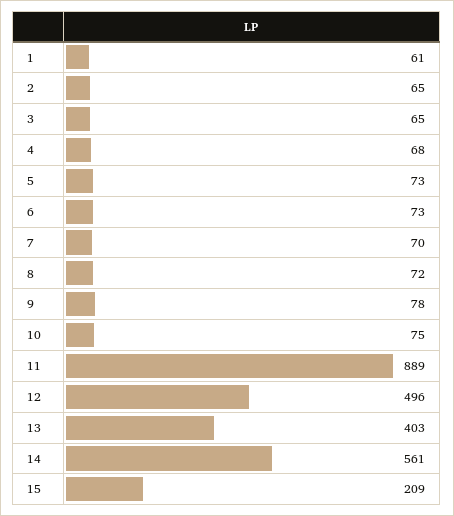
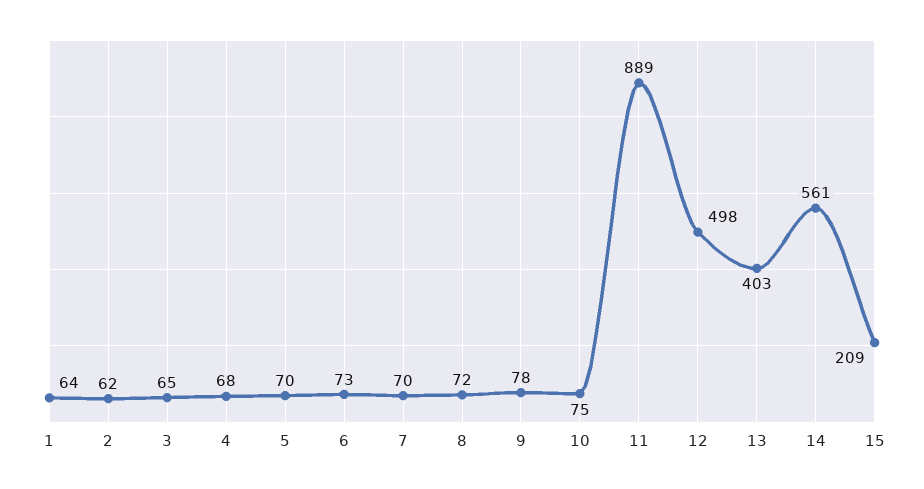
  {
-   "1": 61,
+   "1": 64,
-   "2": 65,
+   "2": 62,
    "3": 65,
    "4": 68,
-   "5": 73,
+   "5": 70,
    "6": 73,
    "7": 70,
    "8": 72,
    "9": 78,
    "10": 75,
    "11": 889,
-   "12": 496,
+   "12": 498,
    "13": 403,
    "14": 561,
    "15": 209
  }

